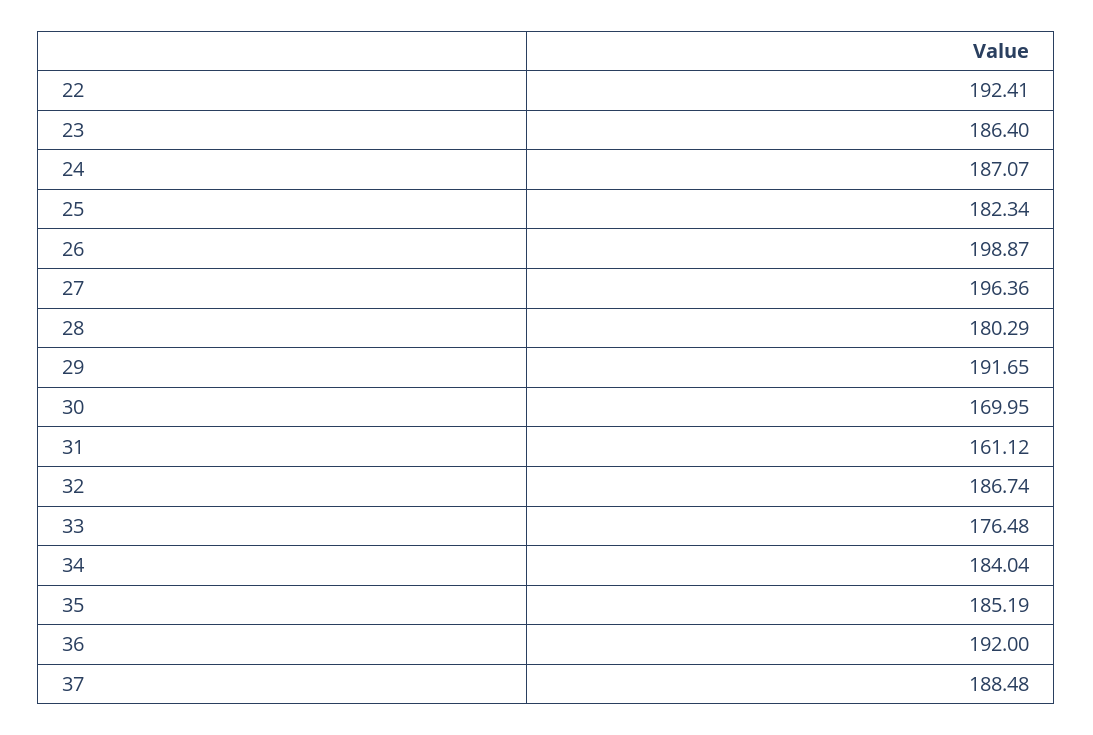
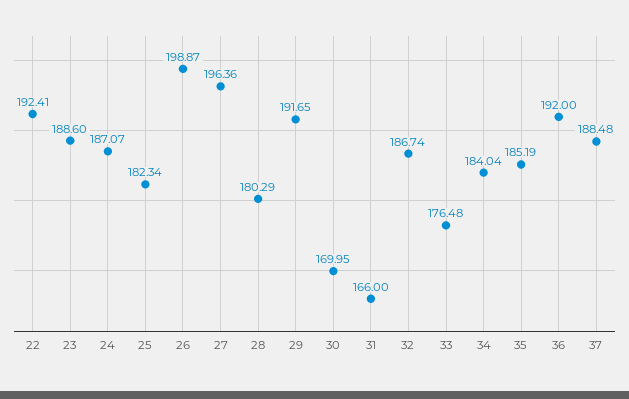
  {
    "22": 192.41,
-   "23": 186.4,
+   "23": 188.6,
    "24": 187.07,
    "25": 182.34,
    "26": 198.87,
    "27": 196.36,
    "28": 180.29,
    "29": 191.65,
    "30": 169.95,
-   "31": 161.12,
+   "31": 166,
    "32": 186.74,
    "33": 176.48,
    "34": 184.04,
    "35": 185.19,
    "36": 192,
    "37": 188.48
  }

